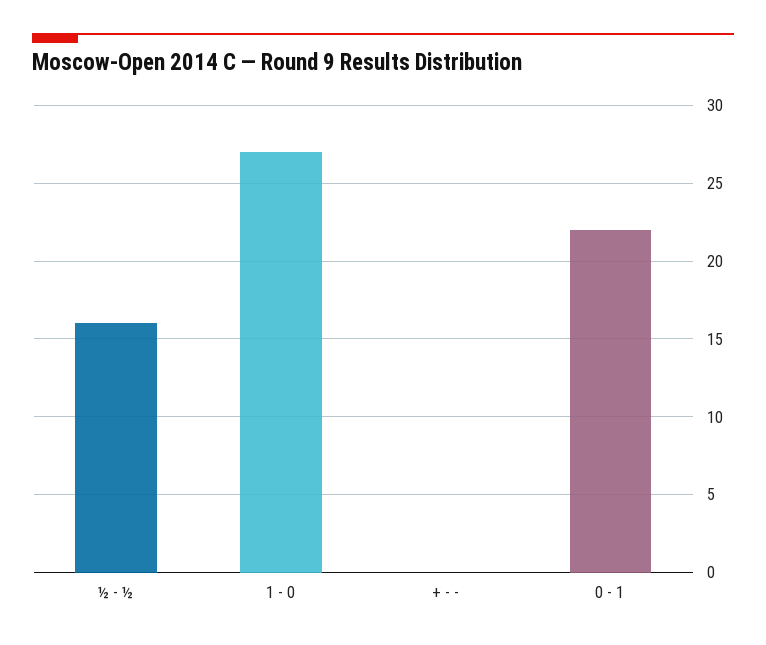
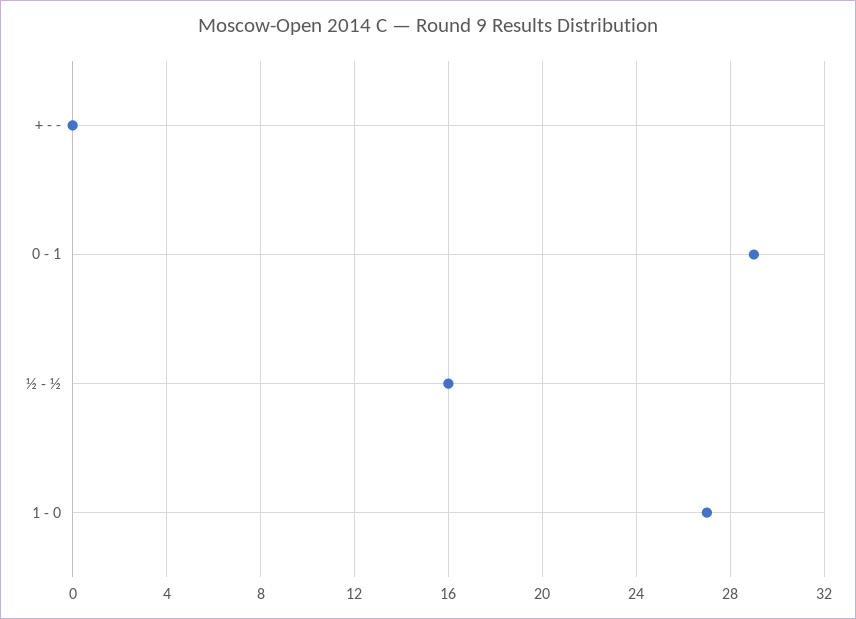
  {
    "½ - ½": 16,
    "1 - 0": 27,
    "+ - -": 0,
-   "0 - 1": 22
+   "0 - 1": 29
  }

